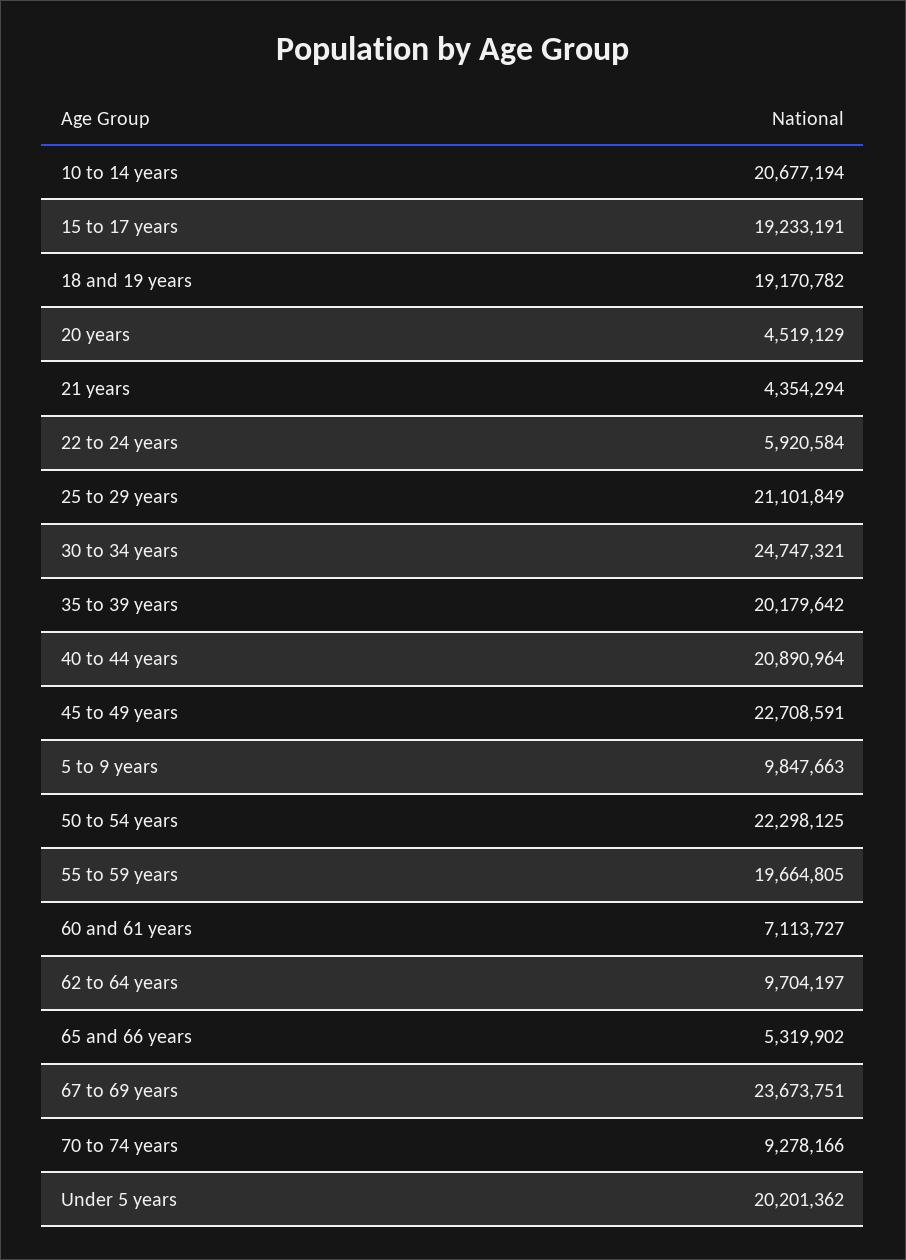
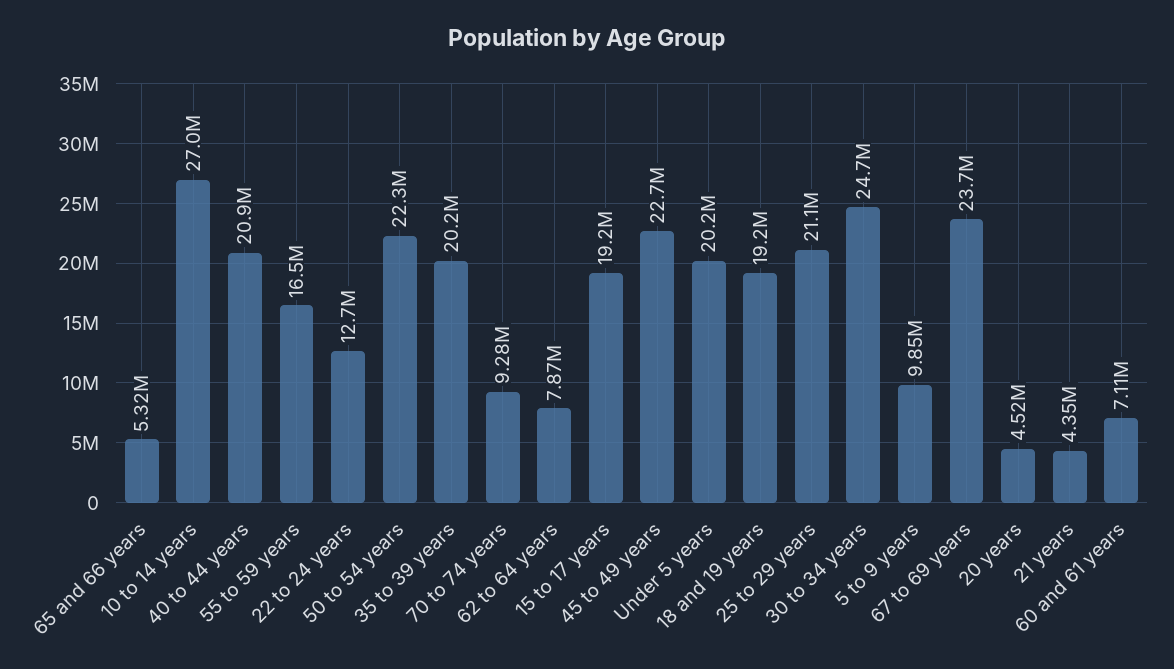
  {
-   "10 to 14 years": 20677194,
+   "10 to 14 years": 27000000,
    "15 to 17 years": 19233191,
    "18 and 19 years": 19170782,
    "20 years": 4519129,
    "21 years": 4354294,
-   "22 to 24 years": 5920584,
+   "22 to 24 years": 12700000,
    "25 to 29 years": 21101849,
    "30 to 34 years": 24747321,
    "35 to 39 years": 20179642,
    "40 to 44 years": 20890964,
    "45 to 49 years": 22708591,
    "5 to 9 years": 9847663,
    "50 to 54 years": 22298125,
-   "55 to 59 years": 19664805,
+   "55 to 59 years": 16500000,
    "60 and 61 years": 7113727,
-   "62 to 64 years": 9704197,
+   "62 to 64 years": 7870000,
    "65 and 66 years": 5319902,
    "67 to 69 years": 23673751,
    "70 to 74 years": 9278166,
    "Under 5 years": 20201362
  }

